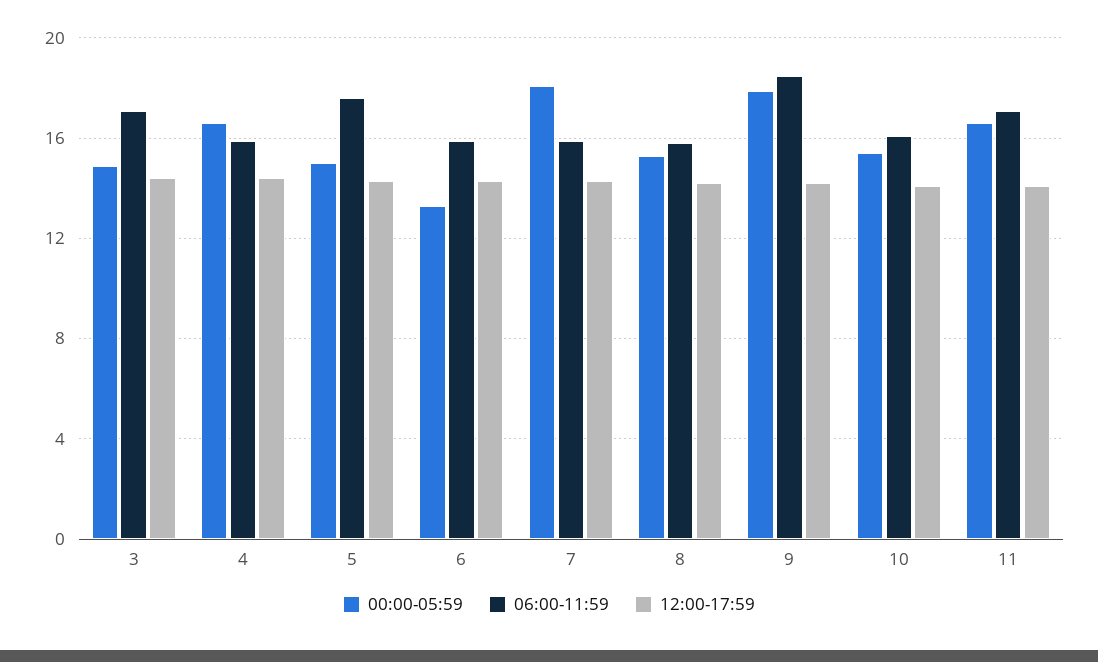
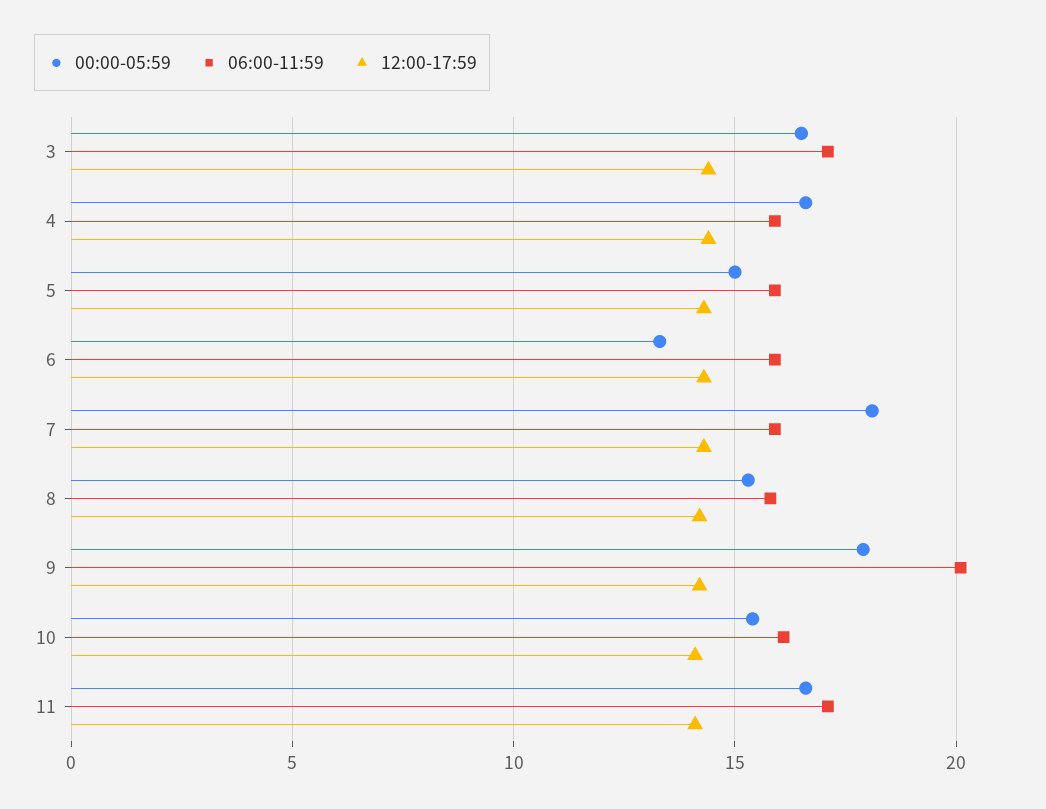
  {
    "00:00-05:59": {
-     "3": 15,
+     "3": 16.5,
      "4": 16.5,
      "5": 15,
      "6": 13.5,
      "7": 18,
      "8": 15.5,
      "9": 18,
      "10": 15.5,
      "11": 16.5
    },
    "06:00-11:59": {
      "3": 17,
      "4": 16,
-     "5": 17.5,
+     "5": 16,
      "6": 16,
      "7": 16,
      "8": 16,
-     "9": 18.5,
+     "9": 20,
      "10": 16,
      "11": 17
    },
    "12:00-17:59": {
      "3": 14.5,
      "4": 14.5,
      "5": 14.5,
      "6": 14.5,
      "7": 14.5,
      "8": 14,
      "9": 14,
      "10": 14,
      "11": 14
    }
  }

